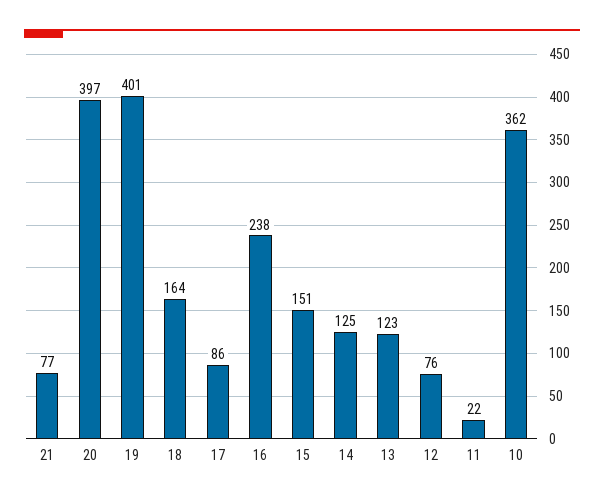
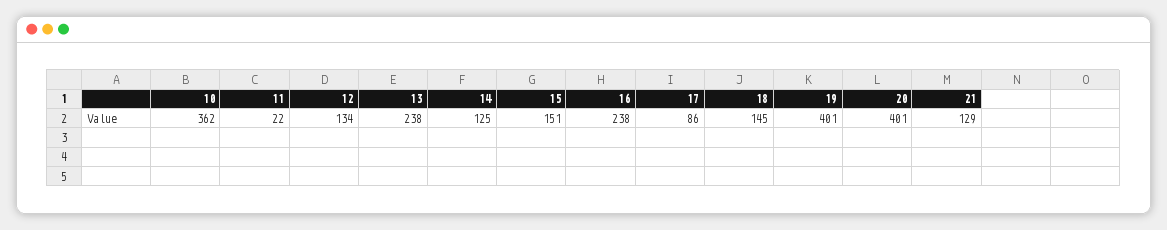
  {
-   "21": 77,
+   "21": 129,
-   "20": 397,
+   "20": 401,
    "19": 401,
-   "18": 164,
+   "18": 145,
    "17": 86,
    "16": 238,
    "15": 151,
    "14": 125,
-   "13": 123,
+   "13": 238,
-   "12": 76,
+   "12": 134,
    "11": 22,
    "10": 362
  }

